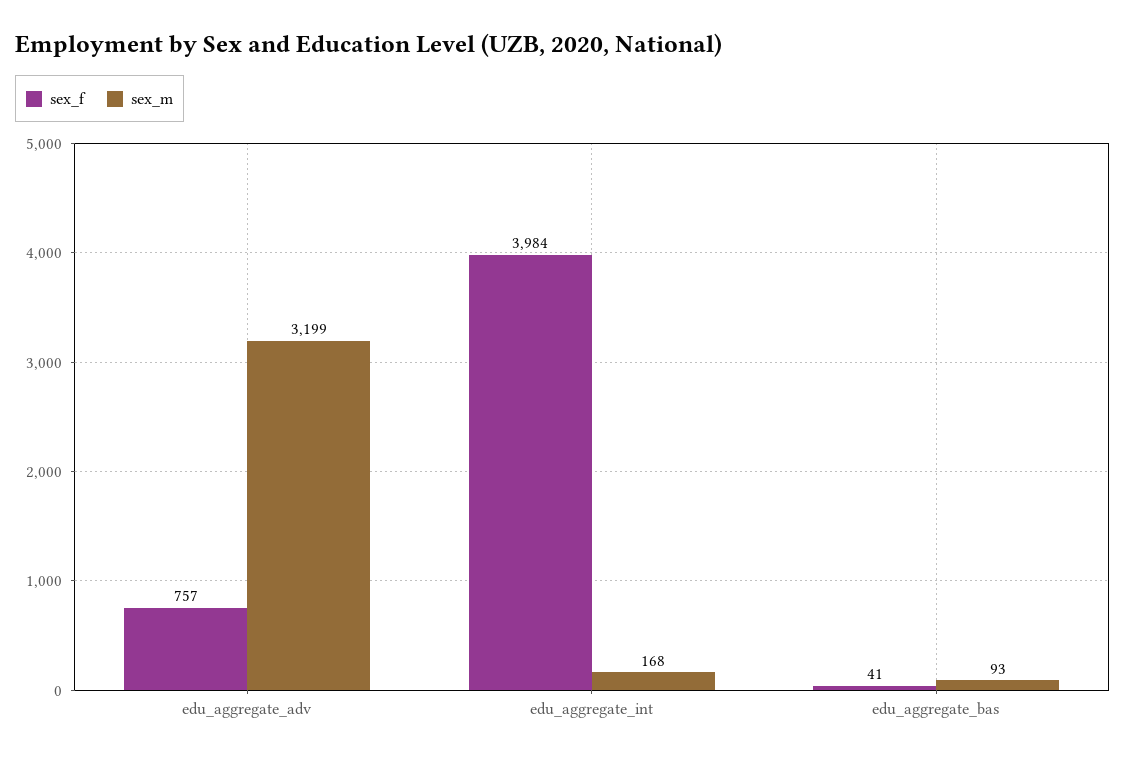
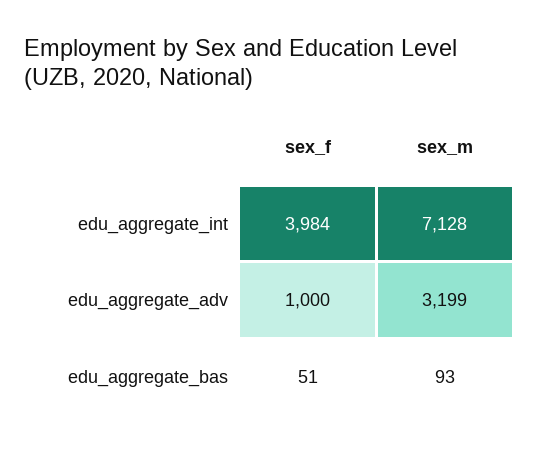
  {
    "sex_f": {
-     "edu_aggregate_adv": 757,
+     "edu_aggregate_adv": 1000,
      "edu_aggregate_int": 3984,
-     "edu_aggregate_bas": 41
+     "edu_aggregate_bas": 51
    },
    "sex_m": {
      "edu_aggregate_adv": 3199,
-     "edu_aggregate_int": 168,
+     "edu_aggregate_int": 7128,
      "edu_aggregate_bas": 93
    }
  }

